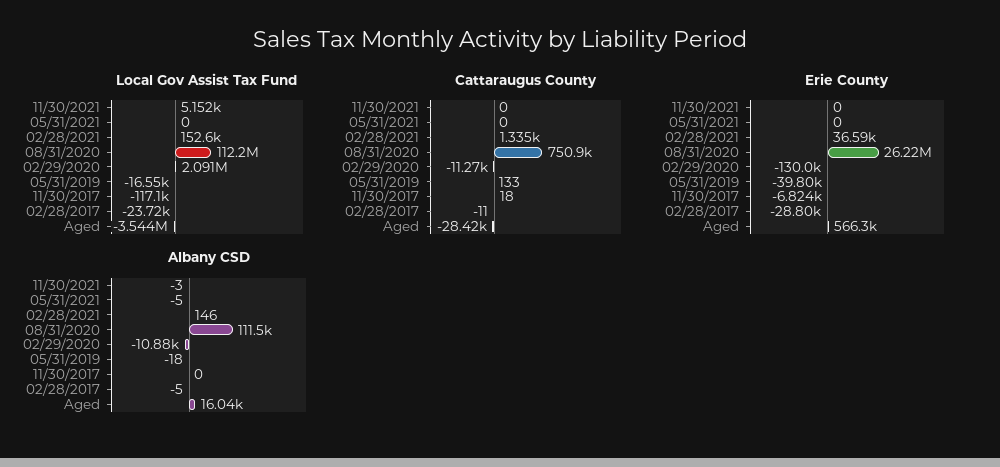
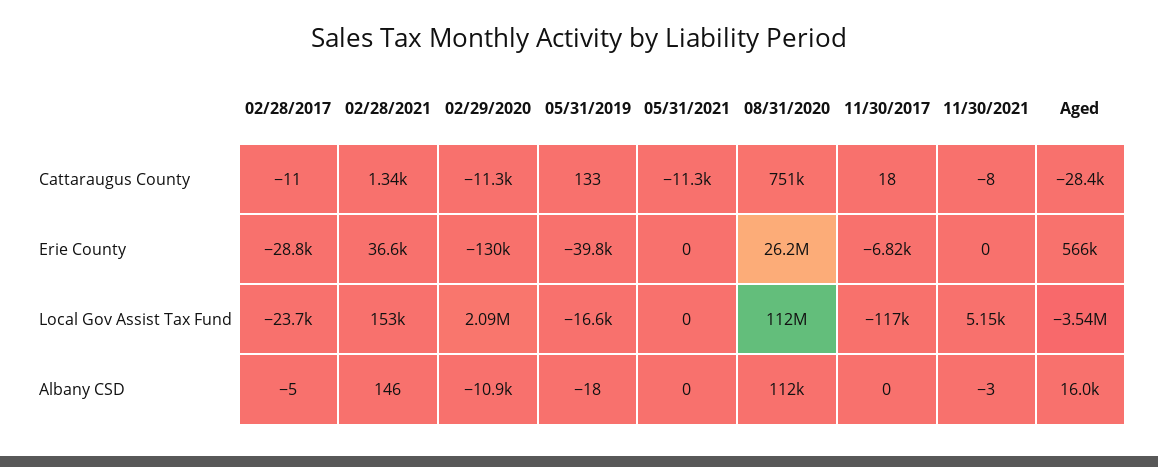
  {
    "Local Gov Assist Tax Fund": {
      "11/30/2021": 5152,
      "05/31/2021": 0,
      "02/28/2021": 152600,
      "08/31/2020": 112200000,
      "02/29/2020": 2091000,
      "05/31/2019": -16550,
      "11/30/2017": -117100,
      "02/28/2017": -23720,
      "Aged": -3544000
    },
    "Cattaraugus County": {
-     "11/30/2021": 0,
+     "11/30/2021": -8,
-     "05/31/2021": 0,
+     "05/31/2021": -11300,
      "02/28/2021": 1335,
      "08/31/2020": 750900,
      "02/29/2020": -11270,
      "05/31/2019": 133,
      "11/30/2017": 18,
      "02/28/2017": -11,
      "Aged": -28420
    },
    "Erie County": {
      "11/30/2021": 0,
      "05/31/2021": 0,
      "02/28/2021": 36590,
      "08/31/2020": 26220000,
      "02/29/2020": -130000,
      "05/31/2019": -39800,
      "11/30/2017": -6824,
      "02/28/2017": -28800,
      "Aged": 566300
    },
    "Albany CSD": {
      "11/30/2021": -3,
-     "05/31/2021": -5,
+     "05/31/2021": 0,
      "02/28/2021": 146,
      "08/31/2020": 111500,
      "02/29/2020": -10880,
      "05/31/2019": -18,
      "11/30/2017": 0,
      "02/28/2017": -5,
      "Aged": 16040
    }
  }

